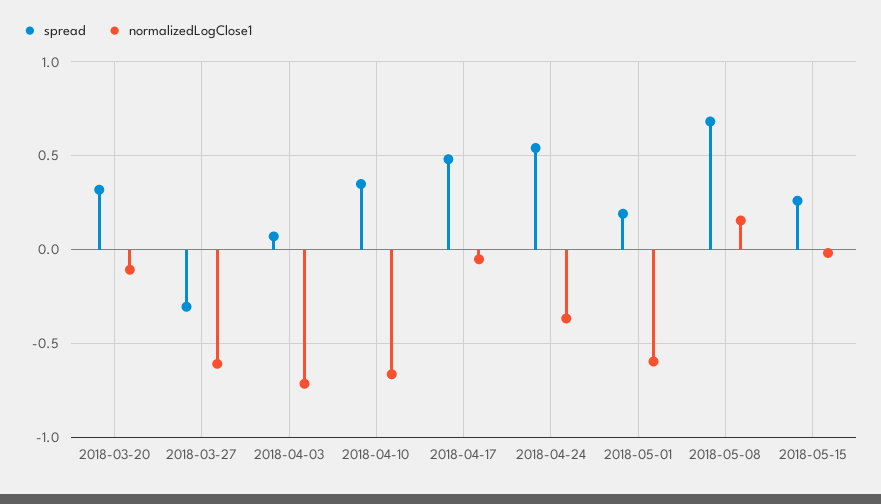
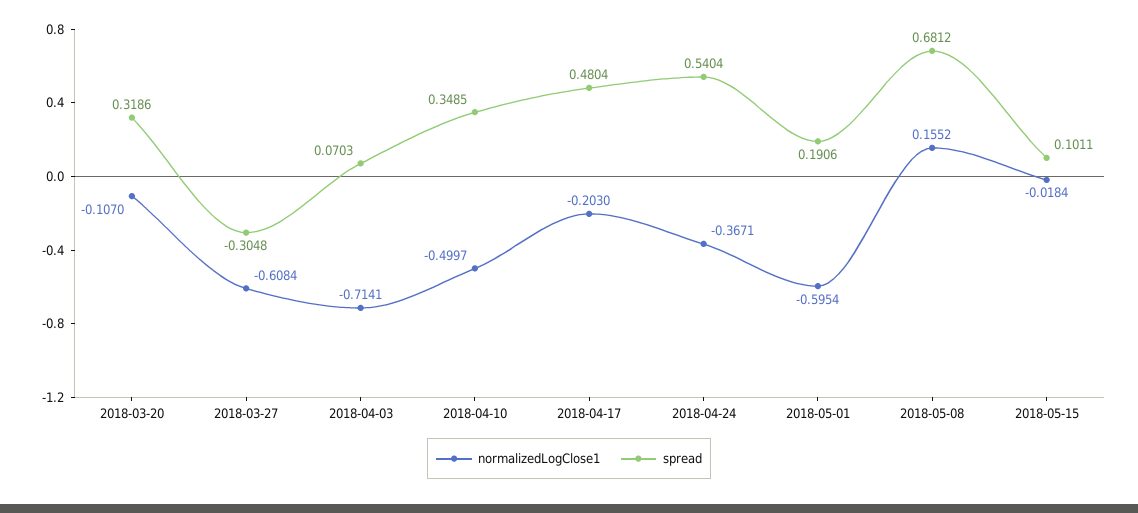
  {
    "spread": {
      "2018-03-20": 0.3186,
      "2018-03-27": -0.3048,
      "2018-04-03": 0.0703,
      "2018-04-10": 0.3485,
      "2018-04-17": 0.4804,
      "2018-04-24": 0.5404,
      "2018-05-01": 0.1906,
      "2018-05-08": 0.6812,
-     "2018-05-15": 0.25
+     "2018-05-15": 0.1011
    },
    "normalizedLogClose1": {
      "2018-03-20": -0.107,
      "2018-03-27": -0.6084,
      "2018-04-03": -0.7141,
-     "2018-04-10": -0.65,
+     "2018-04-10": -0.4997,
-     "2018-04-17": -0.05,
+     "2018-04-17": -0.203,
      "2018-04-24": -0.3671,
      "2018-05-01": -0.5954,
      "2018-05-08": 0.1552,
      "2018-05-15": -0.0184
    }
  }

